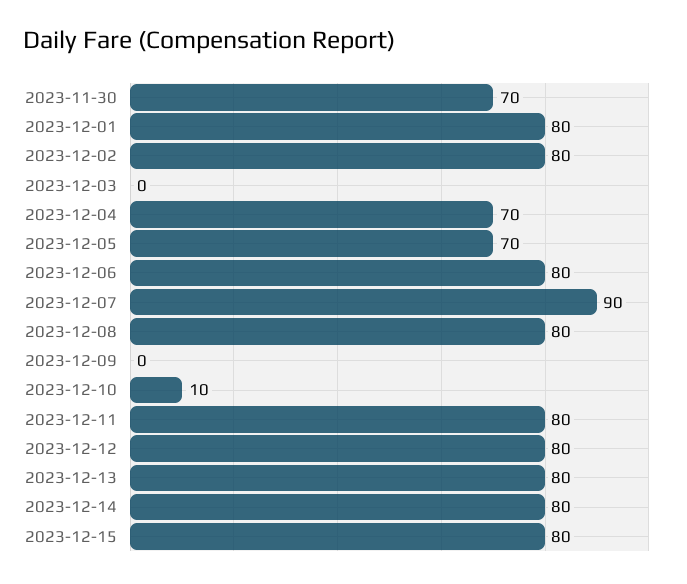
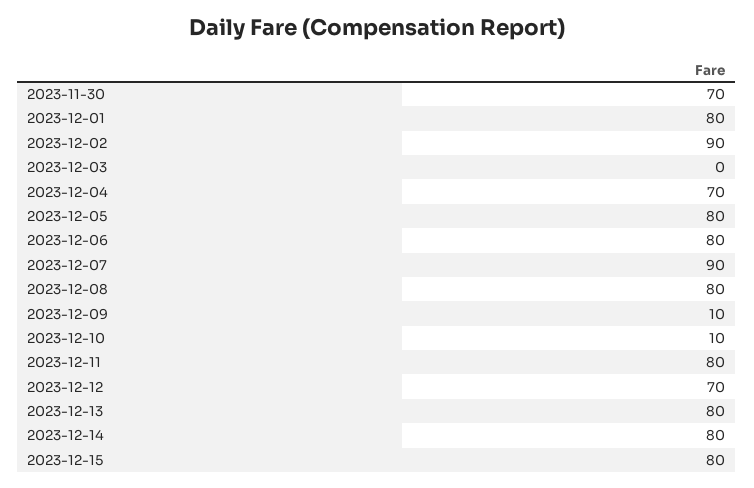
  {
    "2023-11-30": 70,
    "2023-12-01": 80,
-   "2023-12-02": 80,
+   "2023-12-02": 90,
    "2023-12-03": 0,
    "2023-12-04": 70,
-   "2023-12-05": 70,
+   "2023-12-05": 80,
    "2023-12-06": 80,
    "2023-12-07": 90,
    "2023-12-08": 80,
-   "2023-12-09": 0,
+   "2023-12-09": 10,
    "2023-12-10": 10,
    "2023-12-11": 80,
-   "2023-12-12": 80,
+   "2023-12-12": 70,
    "2023-12-13": 80,
    "2023-12-14": 80,
    "2023-12-15": 80
  }

